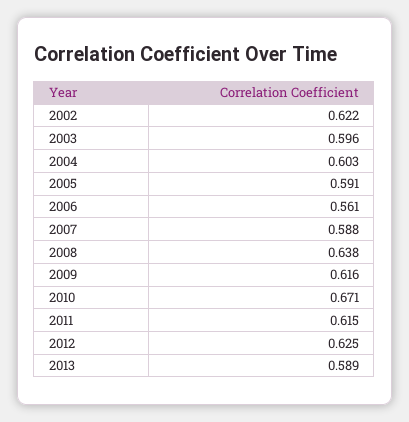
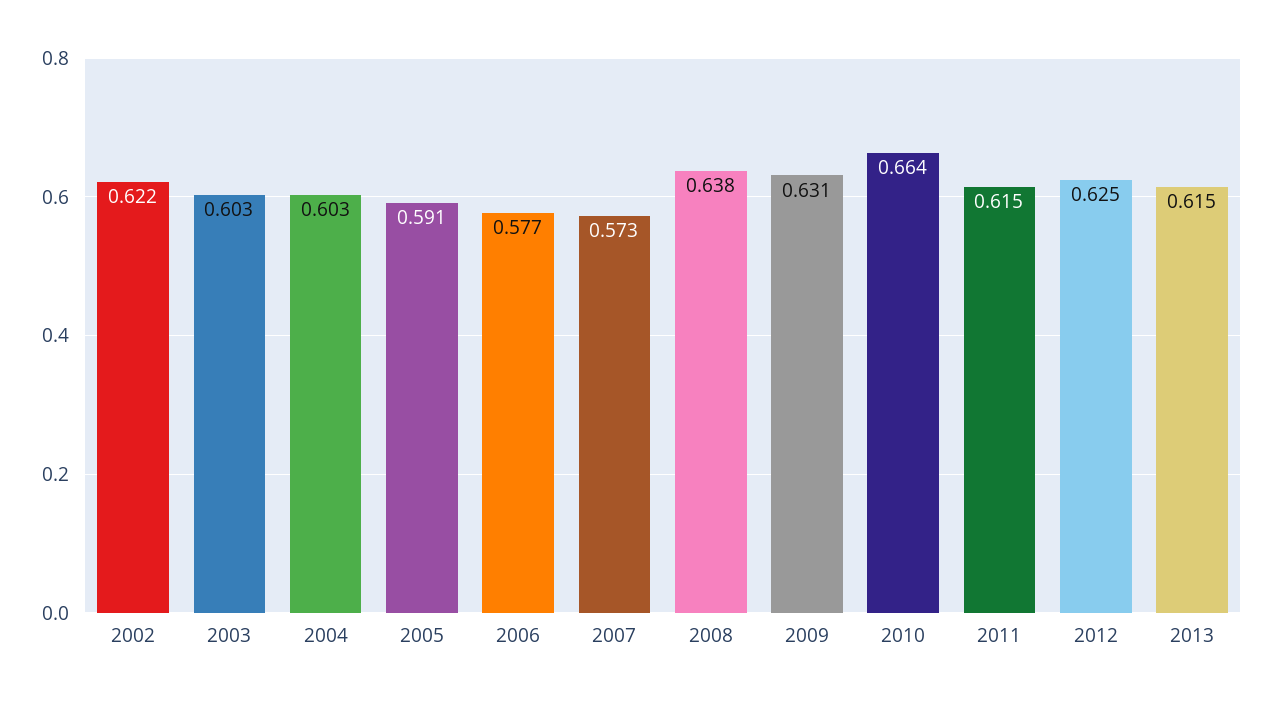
  {
    "2002": 0.622,
-   "2003": 0.596,
+   "2003": 0.603,
    "2004": 0.603,
    "2005": 0.591,
-   "2006": 0.561,
+   "2006": 0.577,
-   "2007": 0.588,
+   "2007": 0.573,
    "2008": 0.638,
-   "2009": 0.616,
+   "2009": 0.631,
-   "2010": 0.671,
+   "2010": 0.664,
    "2011": 0.615,
    "2012": 0.625,
-   "2013": 0.589
+   "2013": 0.615
  }

